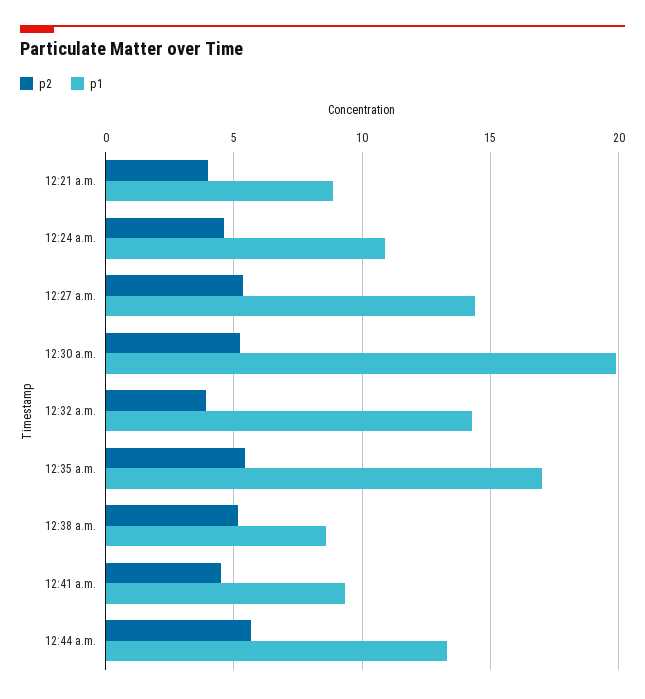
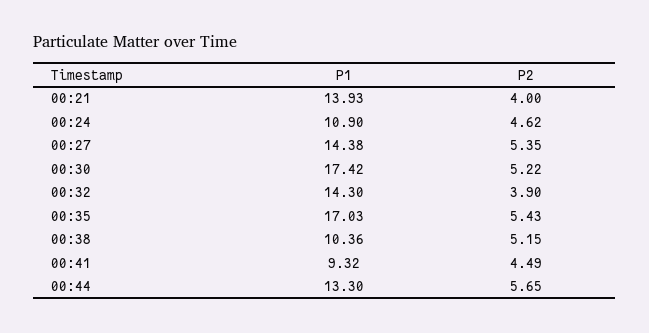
  {
    "p2": {
      "12:21 a.m.": 4,
      "12:24 a.m.": 4.62,
      "12:27 a.m.": 5.35,
      "12:30 a.m.": 5.22,
      "12:32 a.m.": 3.9,
      "12:35 a.m.": 5.43,
      "12:38 a.m.": 5.15,
      "12:41 a.m.": 4.49,
      "12:44 a.m.": 5.65
    },
    "p1": {
-     "12:21 a.m.": 9,
+     "12:21 a.m.": 13.93,
      "12:24 a.m.": 10.9,
      "12:27 a.m.": 14.38,
-     "12:30 a.m.": 20,
+     "12:30 a.m.": 17.42,
      "12:32 a.m.": 14.3,
      "12:35 a.m.": 17.03,
-     "12:38 a.m.": 8.5,
+     "12:38 a.m.": 10.36,
      "12:41 a.m.": 9.32,
      "12:44 a.m.": 13.3
    }
  }

